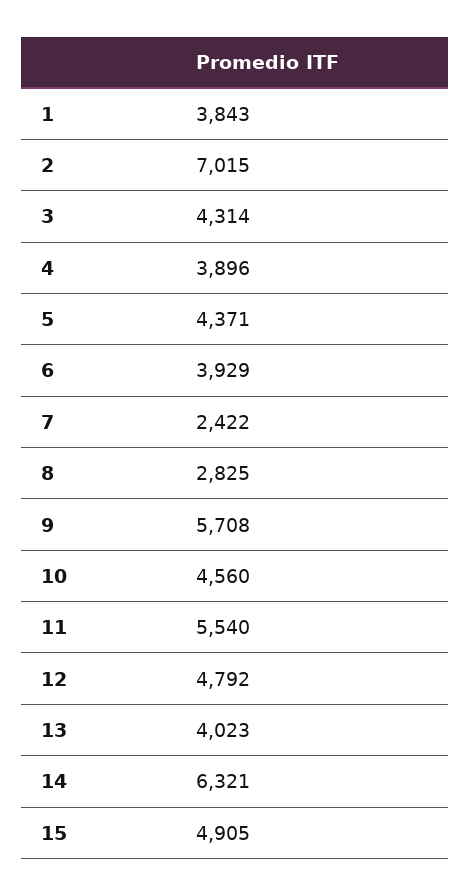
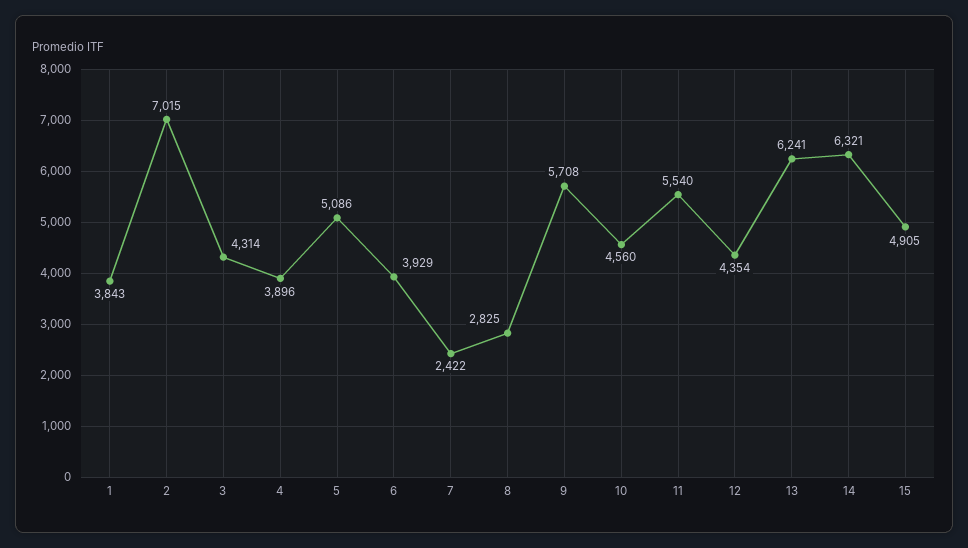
  {
    "1": 3843,
    "2": 7015,
    "3": 4314,
    "4": 3896,
-   "5": 4371,
+   "5": 5086,
    "6": 3929,
    "7": 2422,
    "8": 2825,
    "9": 5708,
    "10": 4560,
    "11": 5540,
-   "12": 4792,
+   "12": 4354,
-   "13": 4023,
+   "13": 6241,
    "14": 6321,
    "15": 4905
  }

